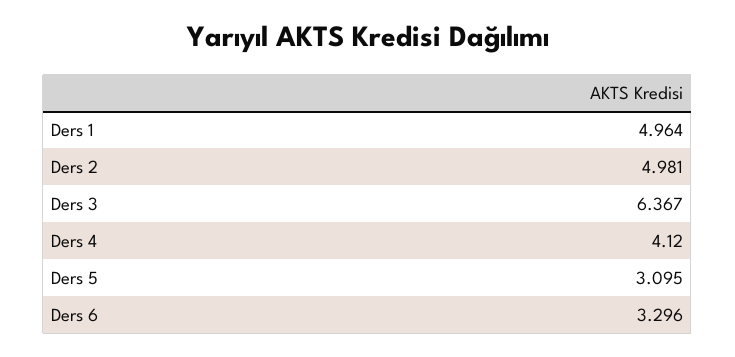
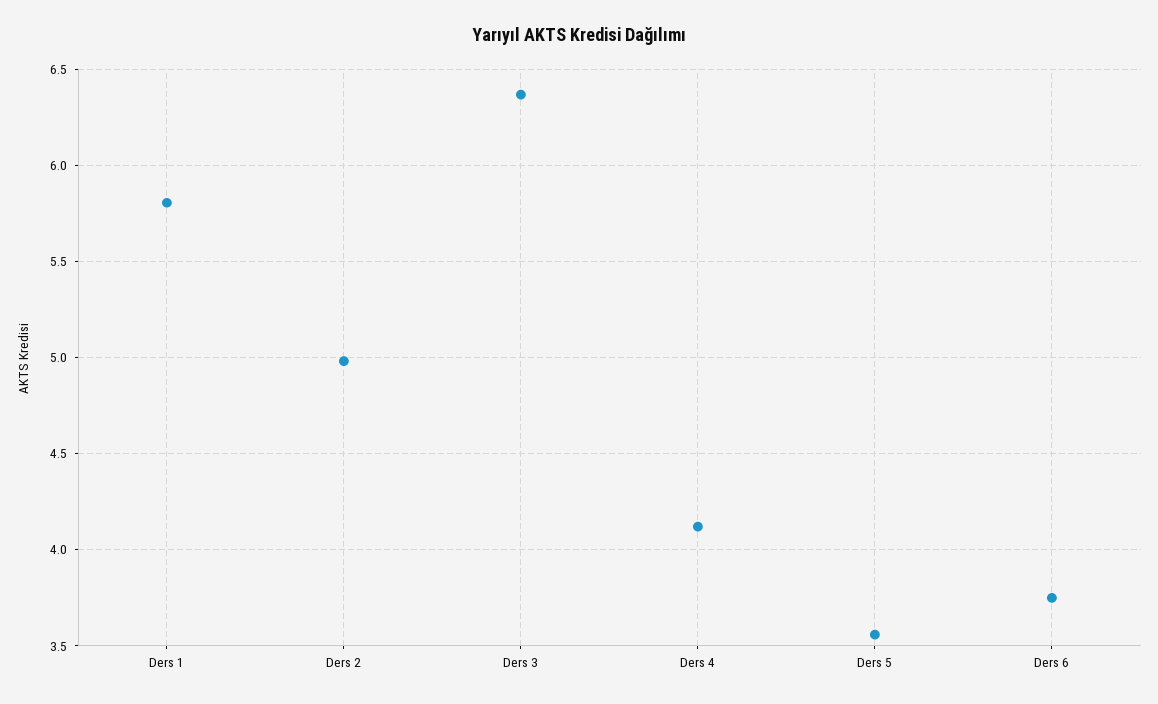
  {
-   "Ders 1": 4.964,
+   "Ders 1": 5.8,
    "Ders 2": 4.981,
    "Ders 3": 6.367,
    "Ders 4": 4.12,
-   "Ders 5": 3.095,
+   "Ders 5": 3.55,
-   "Ders 6": 3.296
+   "Ders 6": 3.75
  }

